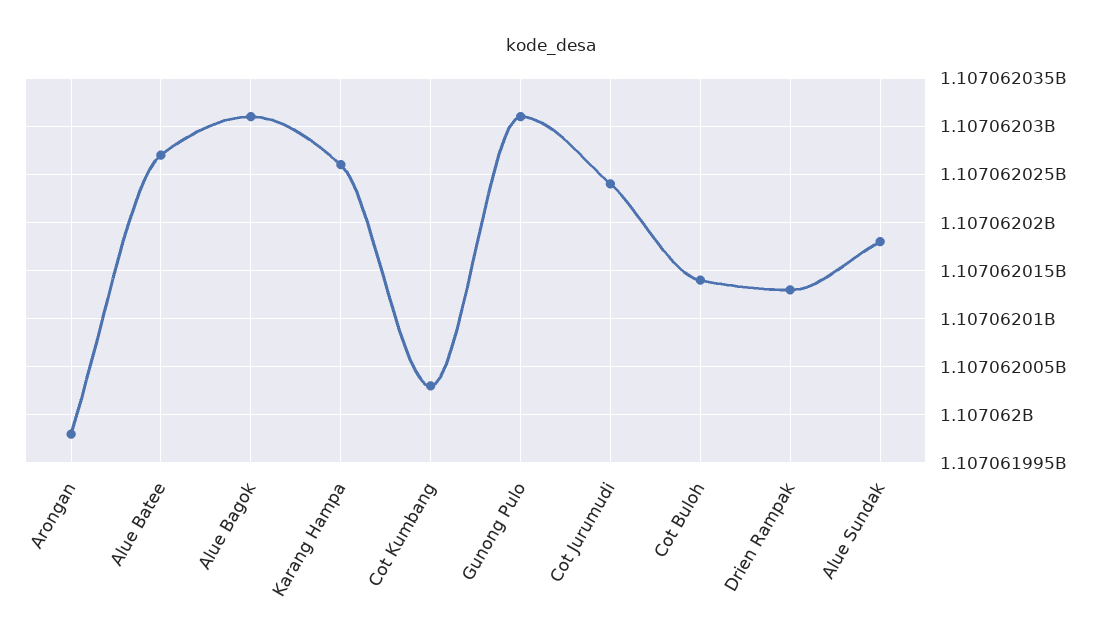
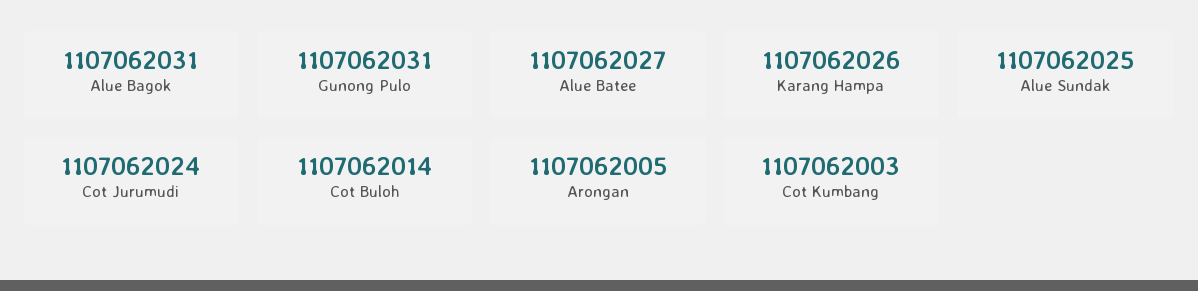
  {
-   "Arongan": 1107061998,
+   "Arongan": 1107062005,
    "Alue Batee": 1107062027,
    "Alue Bagok": 1107062031,
    "Karang Hampa": 1107062026,
    "Cot Kumbang": 1107062003,
    "Gunong Pulo": 1107062031,
    "Cot Jurumudi": 1107062024,
    "Cot Buloh": 1107062014,
-   "Drien Rampak": 1107062013,
-   "Alue Sundak": 1107062018
+   "Alue Sundak": 1107062025
  }

